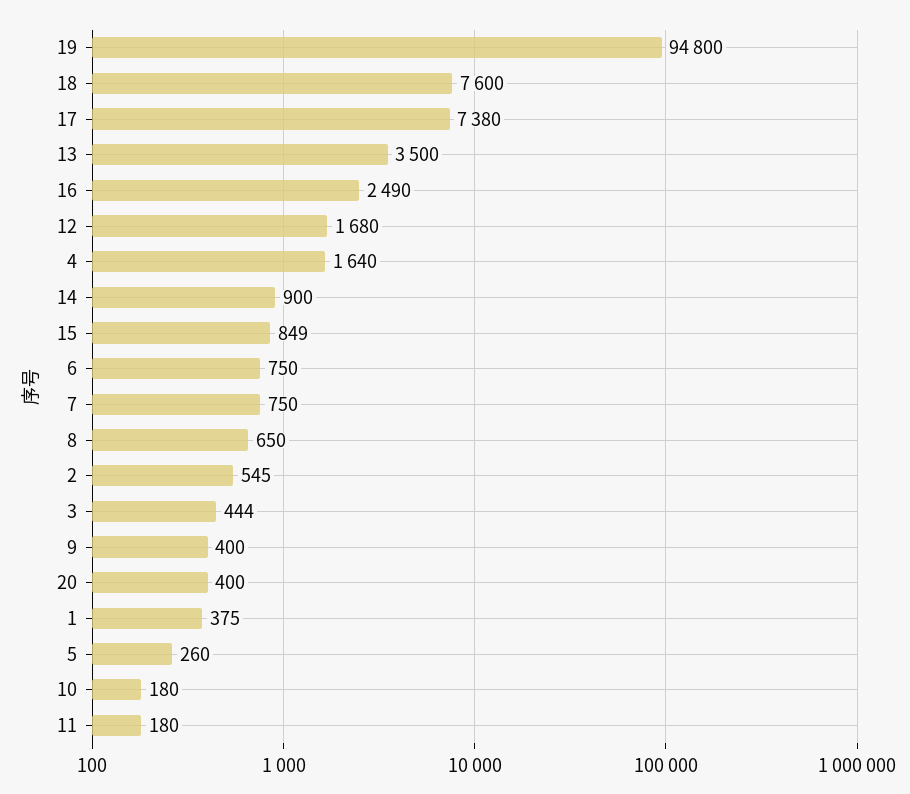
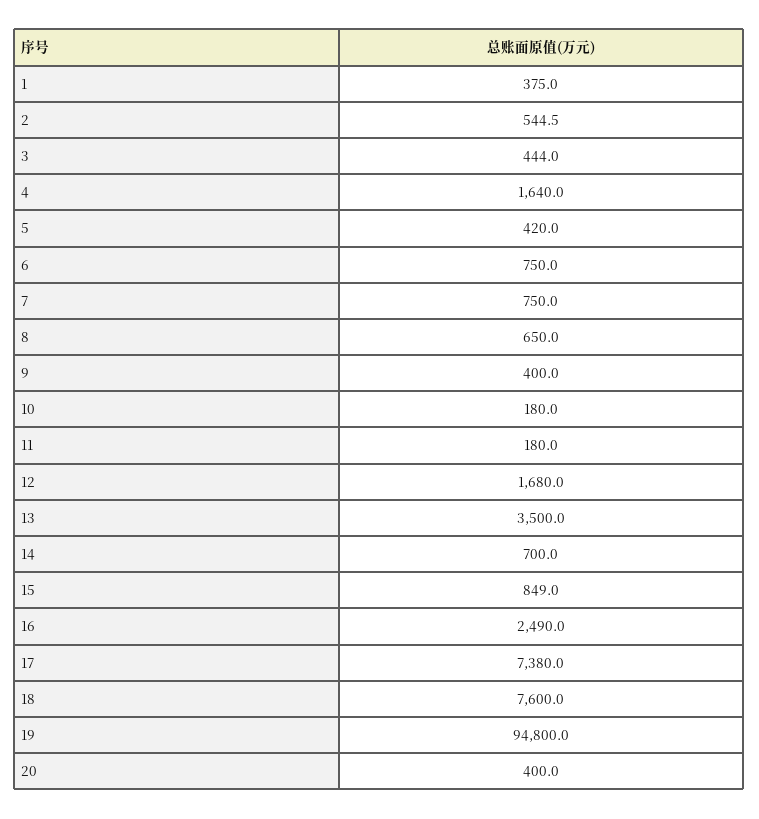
  {
    "19": 94800,
    "18": 7600,
    "17": 7380,
    "13": 3500,
    "16": 2490,
    "12": 1680,
    "4": 1640,
-   "14": 900,
+   "14": 700,
    "15": 849,
    "6": 750,
    "7": 750,
    "8": 650,
    "2": 544.5,
    "3": 444,
    "9": 400,
    "20": 400,
    "1": 375,
-   "5": 260,
+   "5": 420,
    "10": 180,
    "11": 180
  }

